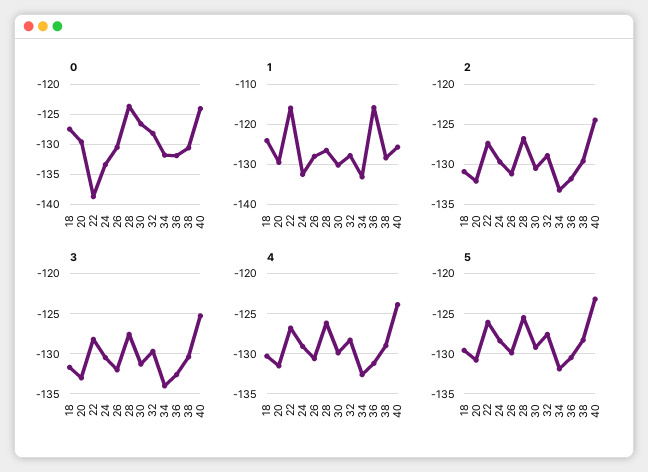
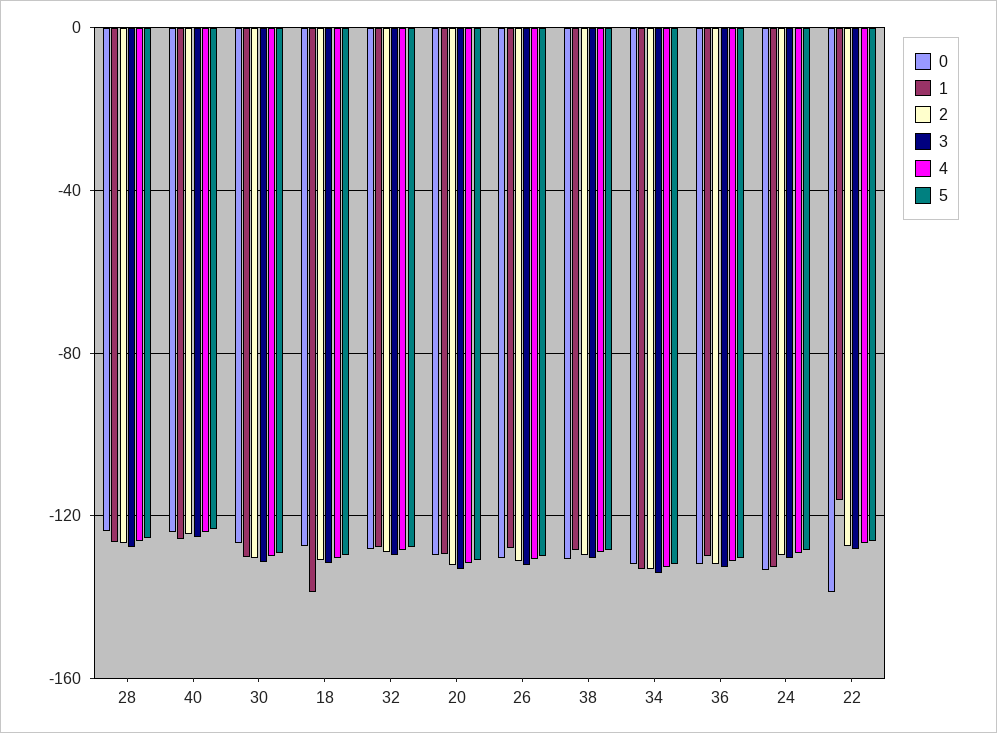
  {
    "0": {
      "18": -128,
      "20": -130,
      "22": -139,
      "24": -133,
      "26": -131,
      "28": -124,
      "30": -127,
      "32": -128,
      "34": -132,
      "36": -132,
      "38": -131,
      "40": -124
    },
    "1": {
-     "18": -124,
+     "18": -140,
      "20": -130,
      "22": -116,
      "24": -132,
      "26": -128,
      "28": -126,
      "30": -130,
      "32": -128,
      "34": -134,
-     "36": -116,
+     "36": -130,
      "38": -128,
      "40": -126
    },
    "2": {
      "18": -131,
      "20": -132,
      "22": -127,
      "24": -130,
      "26": -131,
      "28": -127,
      "30": -131,
      "32": -129,
      "34": -133,
      "36": -132,
      "38": -130,
      "40": -125
    },
    "3": {
      "18": -132,
      "20": -133,
      "22": -128,
      "24": -131,
      "26": -132,
      "28": -128,
      "30": -131,
      "32": -130,
      "34": -134,
      "36": -133,
      "38": -130,
      "40": -125
    },
    "4": {
      "18": -130,
      "20": -132,
      "22": -127,
      "24": -129,
      "26": -131,
      "28": -126,
      "30": -130,
      "32": -128,
      "34": -133,
      "36": -131,
      "38": -129,
      "40": -124
    },
    "5": {
      "18": -130,
      "20": -131,
      "22": -126,
      "24": -128,
      "26": -130,
      "28": -126,
      "30": -129,
      "32": -128,
      "34": -132,
      "36": -131,
      "38": -128,
      "40": -123
    }
  }

